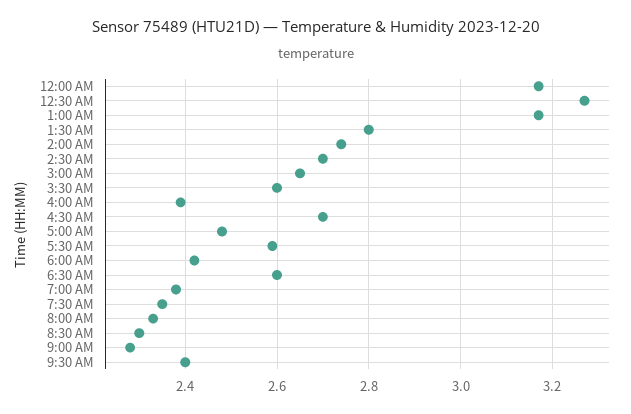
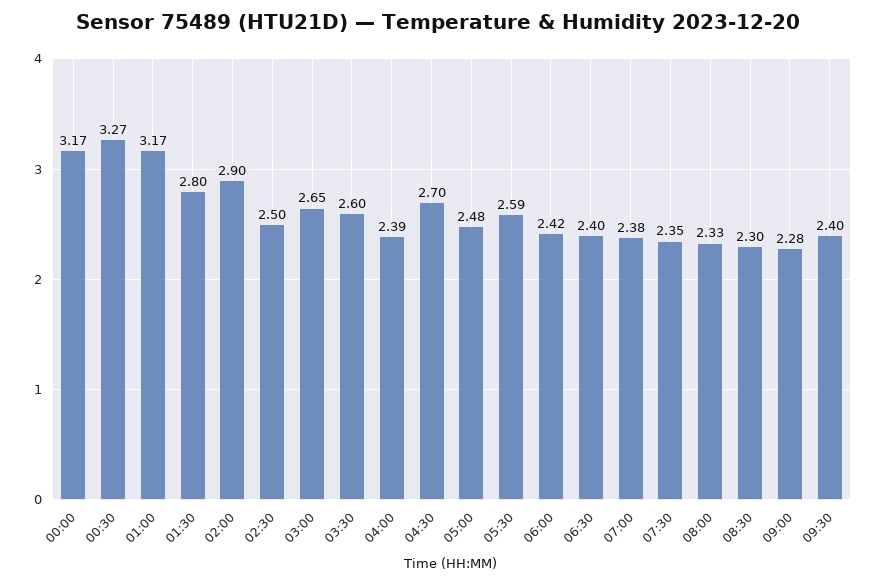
  {
    "12:00 AM": 3.17,
    "12:30 AM": 3.27,
    "1:00 AM": 3.17,
    "1:30 AM": 2.8,
-   "2:00 AM": 2.75,
+   "2:00 AM": 2.9,
-   "2:30 AM": 2.7,
+   "2:30 AM": 2.5,
    "3:00 AM": 2.65,
    "3:30 AM": 2.6,
    "4:00 AM": 2.39,
    "4:30 AM": 2.7,
    "5:00 AM": 2.48,
    "5:30 AM": 2.59,
    "6:00 AM": 2.42,
-   "6:30 AM": 2.6,
+   "6:30 AM": 2.4,
    "7:00 AM": 2.38,
    "7:30 AM": 2.35,
    "8:00 AM": 2.33,
    "8:30 AM": 2.3,
    "9:00 AM": 2.28,
    "9:30 AM": 2.4
  }

